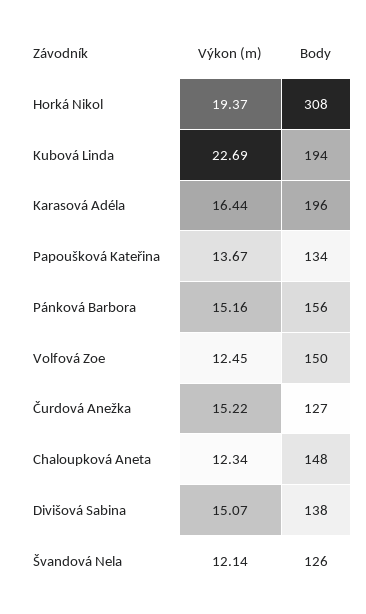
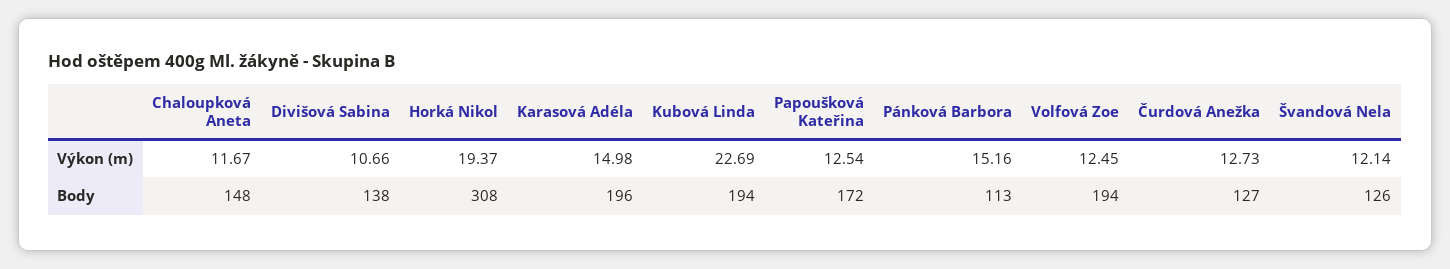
  {
    "Výkon (m)": {
      "Horká Nikol": 19.37,
      "Kubová Linda": 22.69,
-     "Karasová Adéla": 16.44,
+     "Karasová Adéla": 14.98,
-     "Papoušková Kateřina": 13.67,
+     "Papoušková Kateřina": 12.54,
      "Pánková Barbora": 15.16,
      "Volfová Zoe": 12.45,
-     "Čurdová Anežka": 15.22,
+     "Čurdová Anežka": 12.73,
-     "Chaloupková Aneta": 12.34,
+     "Chaloupková Aneta": 11.67,
-     "Divišová Sabina": 15.07,
+     "Divišová Sabina": 10.66,
      "Švandová Nela": 12.14
    },
    "Body": {
      "Horká Nikol": 308,
      "Kubová Linda": 194,
      "Karasová Adéla": 196,
-     "Papoušková Kateřina": 134,
+     "Papoušková Kateřina": 172,
-     "Pánková Barbora": 156,
+     "Pánková Barbora": 113,
-     "Volfová Zoe": 150,
+     "Volfová Zoe": 194,
      "Čurdová Anežka": 127,
      "Chaloupková Aneta": 148,
      "Divišová Sabina": 138,
      "Švandová Nela": 126
    }
  }

